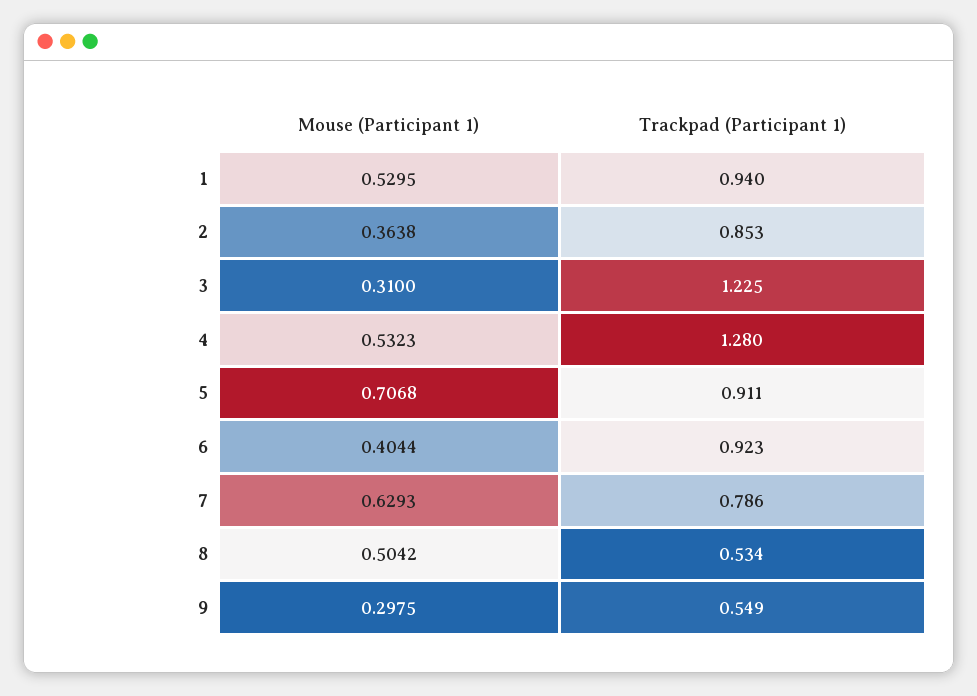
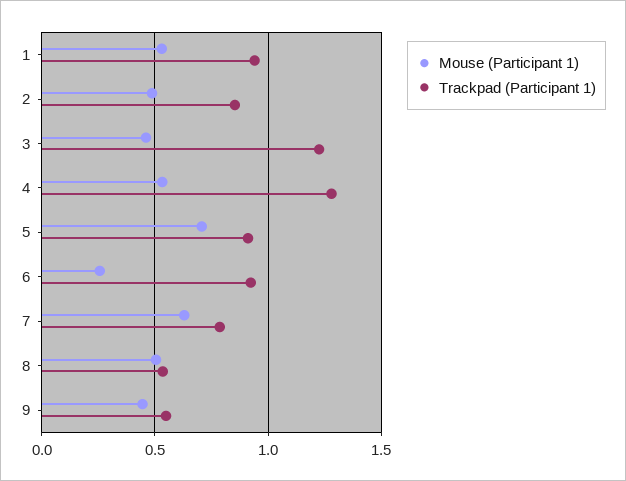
  {
    "Mouse (Participant 1)": {
      "1": 0.5295,
-     "2": 0.3638,
+     "2": 0.5,
-     "3": 0.31,
+     "3": 0.45,
      "4": 0.5323,
      "5": 0.7068,
-     "6": 0.4044,
+     "6": 0.25,
      "7": 0.6293,
      "8": 0.5042,
-     "9": 0.2975
+     "9": 0.45
    },
    "Trackpad (Participant 1)": {
      "1": 0.94,
      "2": 0.853,
      "3": 1.225,
      "4": 1.28,
      "5": 0.911,
      "6": 0.923,
      "7": 0.786,
      "8": 0.534,
      "9": 0.549
    }
  }

